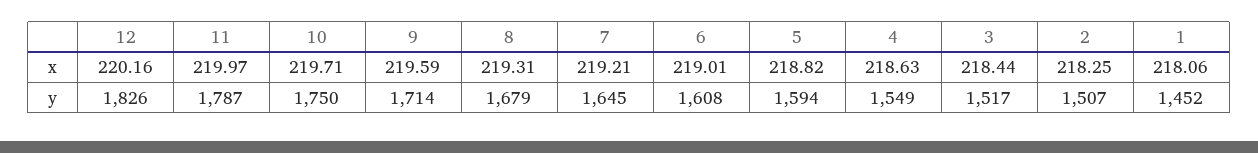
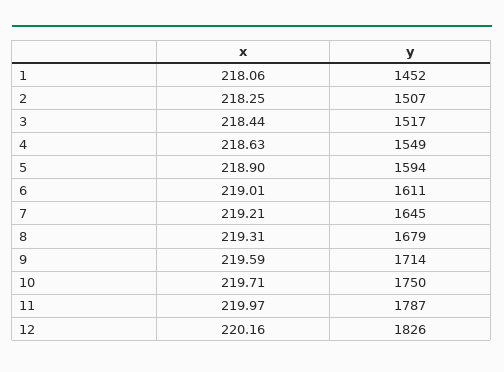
  {
    "12": {
      "x": 220.16,
      "y": 1826
    },
    "11": {
      "x": 219.97,
      "y": 1787
    },
    "10": {
      "x": 219.71,
      "y": 1750
    },
    "9": {
      "x": 219.59,
      "y": 1714
    },
    "8": {
      "x": 219.31,
      "y": 1679
    },
    "7": {
      "x": 219.21,
      "y": 1645
    },
    "6": {
      "x": 219.01,
-     "y": 1608
+     "y": 1611
    },
    "5": {
-     "x": 218.82,
+     "x": 218.9,
      "y": 1594
    },
    "4": {
      "x": 218.63,
      "y": 1549
    },
    "3": {
      "x": 218.44,
      "y": 1517
    },
    "2": {
      "x": 218.25,
      "y": 1507
    },
    "1": {
      "x": 218.06,
      "y": 1452
    }
  }

